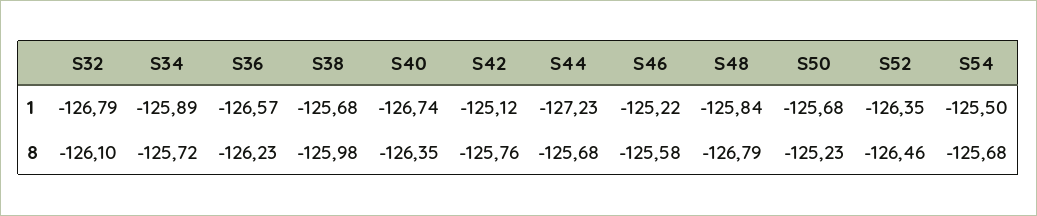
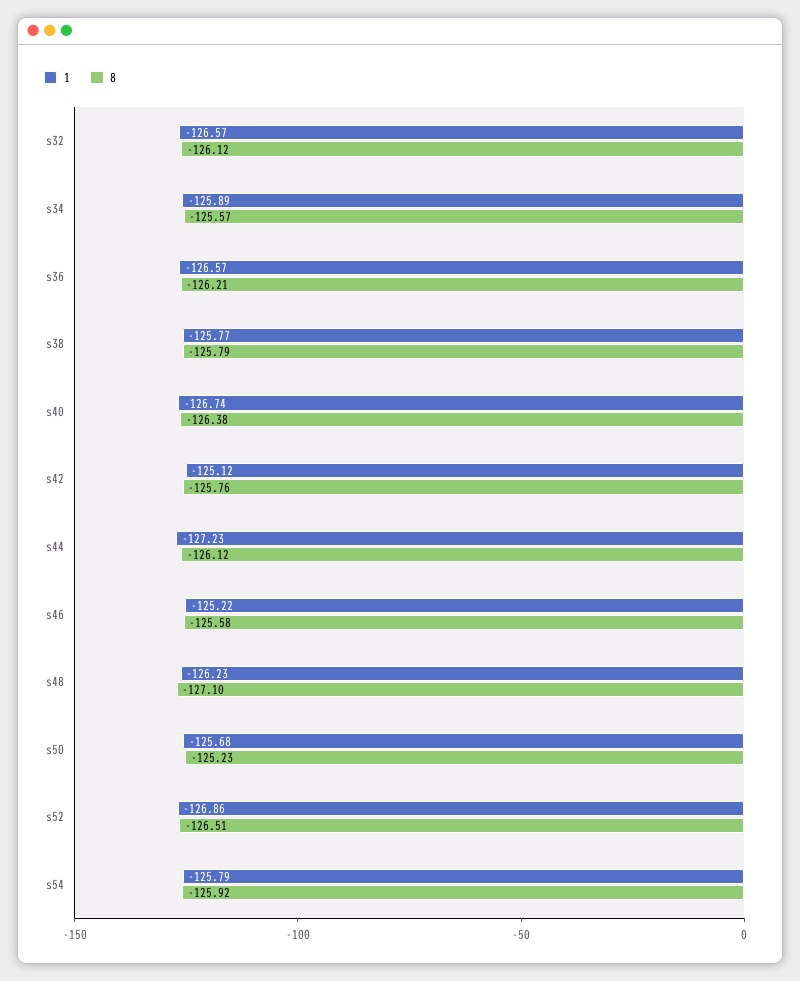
  {
    "1": {
-     "S32": -126.79,
+     "S32": -126.57,
      "S34": -125.89,
      "S36": -126.57,
-     "S38": -125.68,
+     "S38": -125.77,
      "S40": -126.74,
      "S42": -125.12,
      "S44": -127.23,
      "S46": -125.22,
-     "S48": -125.84,
+     "S48": -126.23,
      "S50": -125.68,
-     "S52": -126.35,
+     "S52": -126.86,
-     "S54": -125.5
+     "S54": -125.79
    },
    "8": {
-     "S32": -126.1,
+     "S32": -126.12,
-     "S34": -125.72,
+     "S34": -125.57,
-     "S36": -126.23,
+     "S36": -126.21,
-     "S38": -125.98,
+     "S38": -125.79,
-     "S40": -126.35,
+     "S40": -126.38,
      "S42": -125.76,
-     "S44": -125.68,
+     "S44": -126.12,
      "S46": -125.58,
-     "S48": -126.79,
+     "S48": -127.1,
      "S50": -125.23,
-     "S52": -126.46,
+     "S52": -126.51,
-     "S54": -125.68
+     "S54": -125.92
    }
  }

